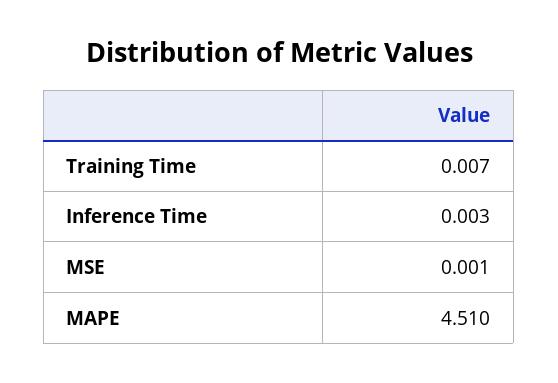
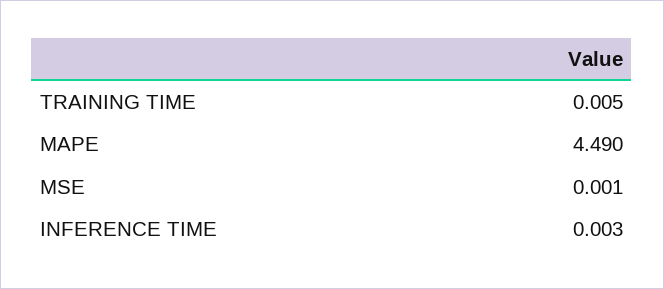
  {
-   "Training Time": 0.007,
+   "Training Time": 0.005,
    "Inference Time": 0.003,
    "MSE": 0.001,
-   "MAPE": 4.51
+   "MAPE": 4.49
  }

